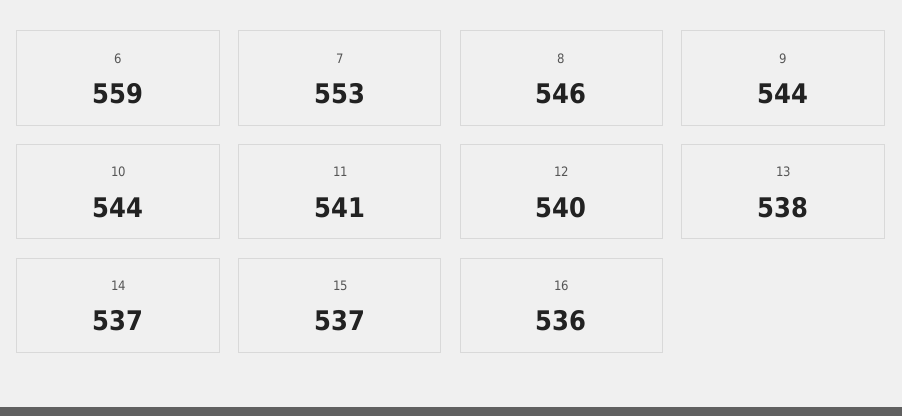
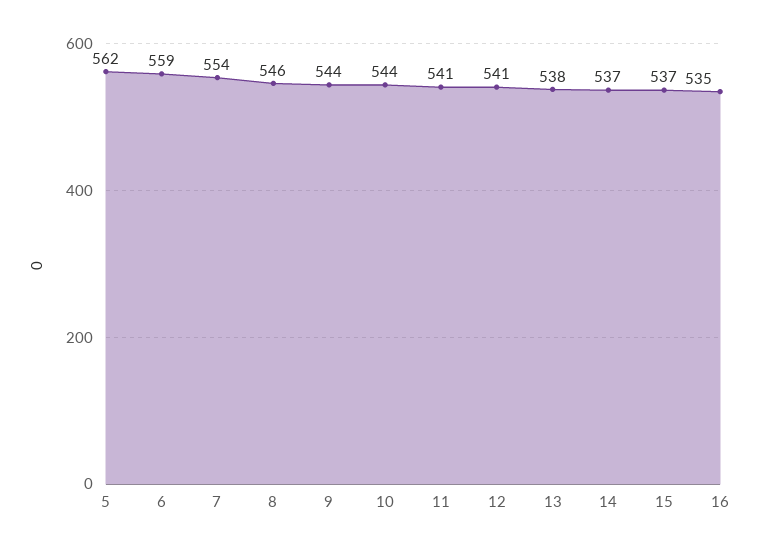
  {
    "6": 559,
-   "7": 553,
+   "7": 554,
    "8": 546,
    "9": 544,
    "10": 544,
    "11": 541,
-   "12": 540,
+   "12": 541,
    "13": 538,
    "14": 537,
    "15": 537,
-   "16": 536
+   "16": 535,
+   "5": 562
  }

